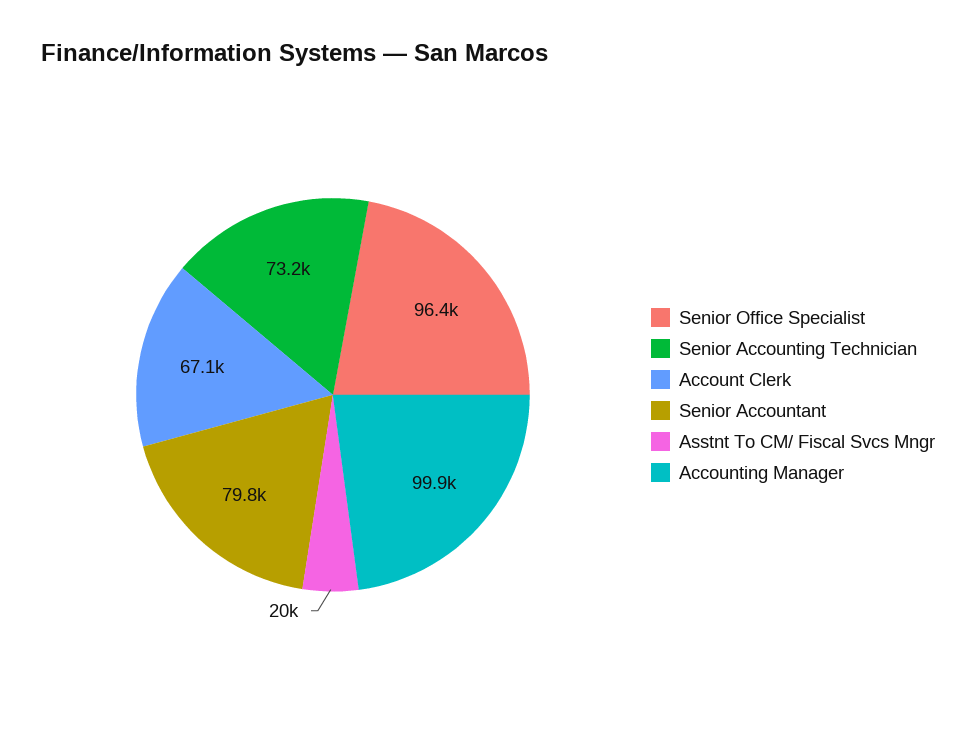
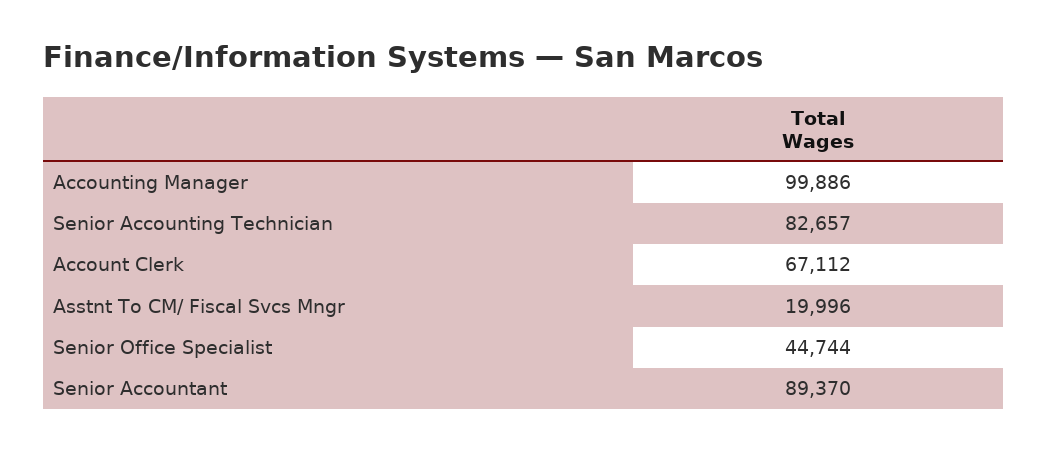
  {
-   "Senior Office Specialist": 96400,
+   "Senior Office Specialist": 44744,
-   "Senior Accounting Technician": 73200,
+   "Senior Accounting Technician": 82657,
    "Account Clerk": 67112,
-   "Senior Accountant": 79800,
+   "Senior Accountant": 89370,
    "Asstnt To CM/ Fiscal Svcs Mngr": 19996,
    "Accounting Manager": 99886
  }

